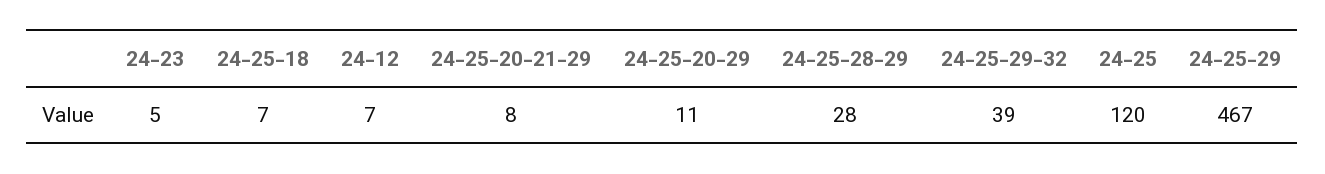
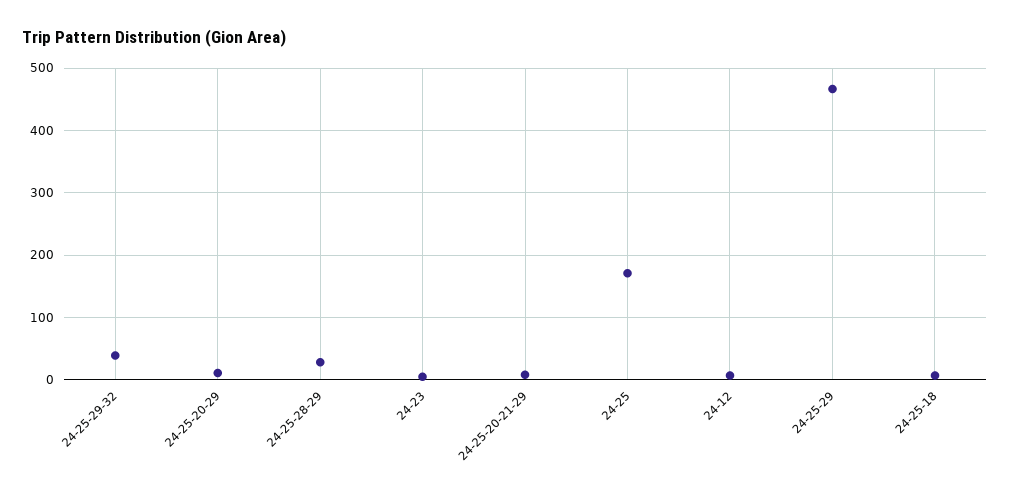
  {
    "24-23": 5,
    "24-25-18": 7,
    "24-12": 7,
    "24-25-20-21-29": 8,
    "24-25-20-29": 11,
    "24-25-28-29": 28,
    "24-25-29-32": 39,
-   "24-25": 120,
+   "24-25": 170,
    "24-25-29": 467
  }

